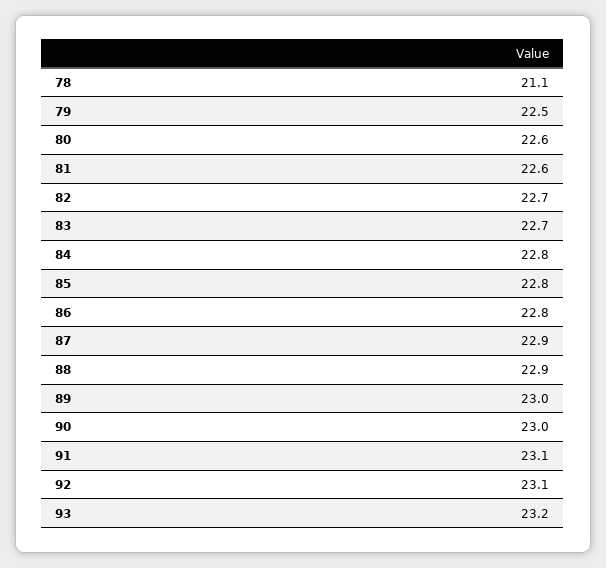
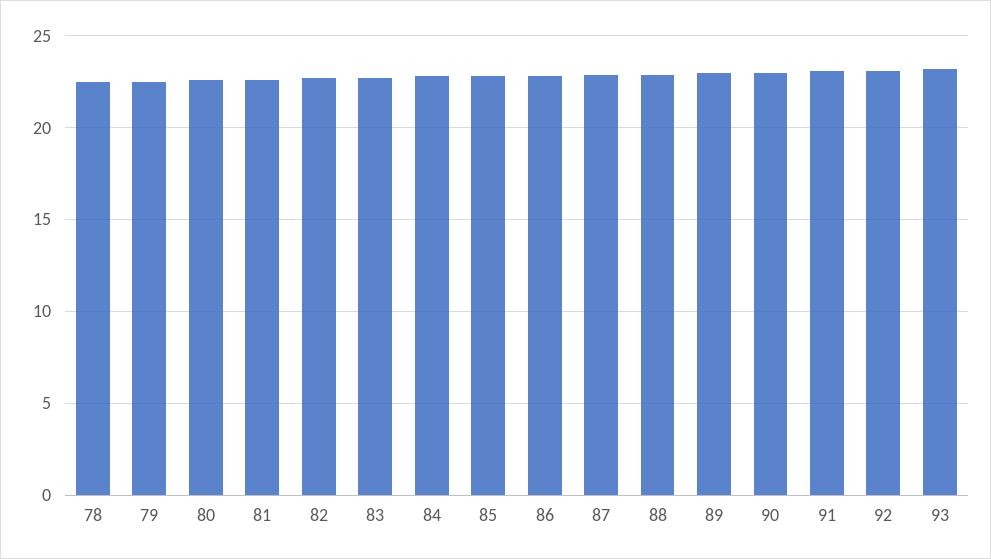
  {
-   "78": 21.1,
+   "78": 22.5,
    "79": 22.5,
    "80": 22.6,
    "81": 22.6,
    "82": 22.7,
    "83": 22.7,
    "84": 22.8,
    "85": 22.8,
    "86": 22.8,
    "87": 22.9,
    "88": 22.9,
    "89": 23,
    "90": 23,
    "91": 23.1,
    "92": 23.1,
    "93": 23.2
  }

